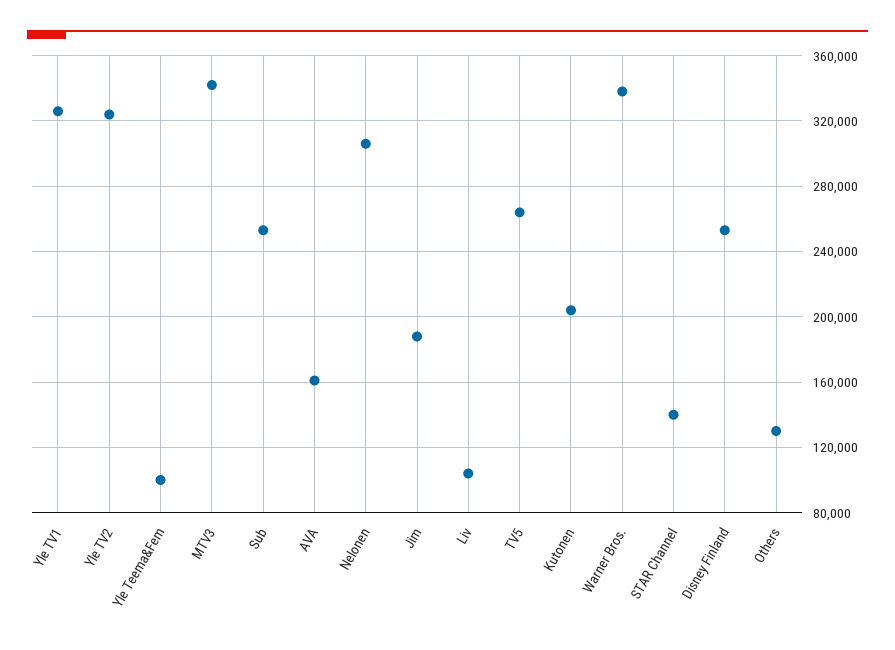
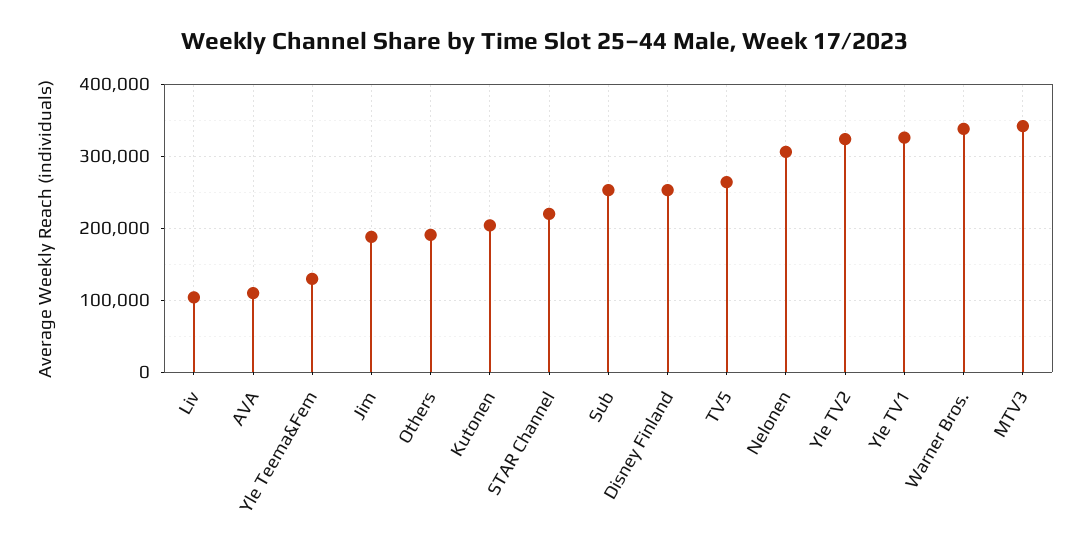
  {
    "Yle TV1": 325000,
    "Yle TV2": 325000,
-   "Yle Teema&Fem": 100000,
+   "Yle Teema&Fem": 130000,
    "MTV3": 340000,
    "Sub": 255000,
-   "AVA": 160000,
+   "AVA": 110000,
    "Nelonen": 305000,
    "Jim": 190000,
    "Liv": 105000,
    "TV5": 265000,
    "Kutonen": 205000,
    "Warner Bros.": 340000,
-   "STAR Channel": 140000,
+   "STAR Channel": 220000,
    "Disney Finland": 255000,
-   "Others": 130000
+   "Others": 190000
  }

